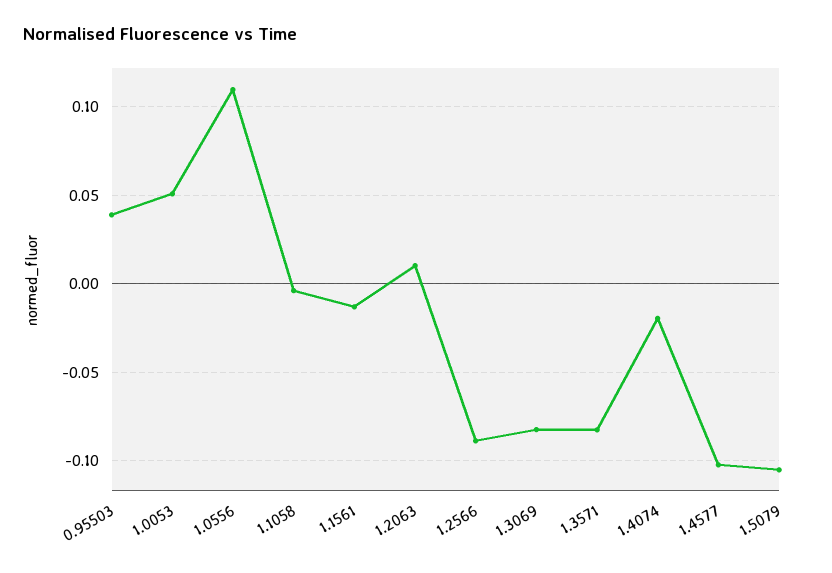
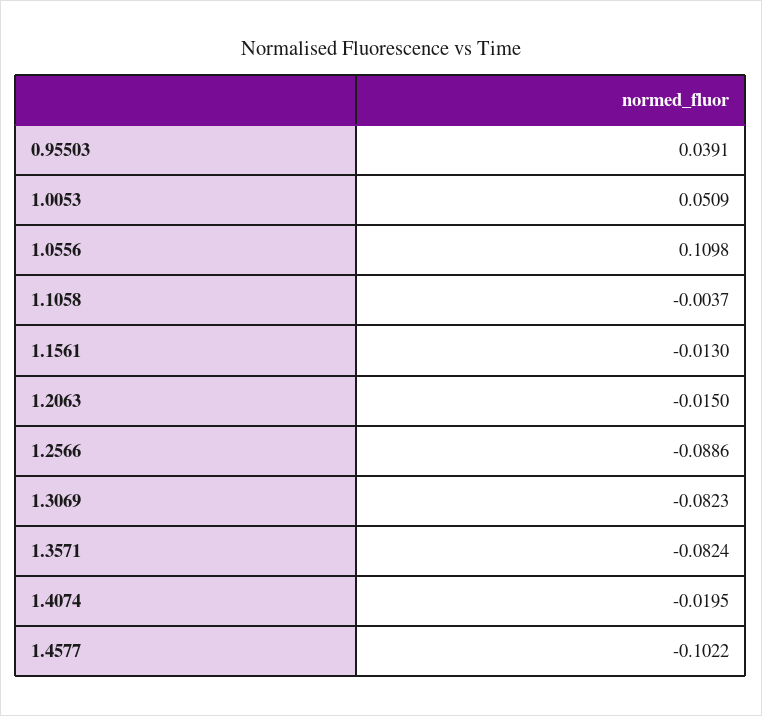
  {
    "0.95503": 0.0391,
    "1.0053": 0.0509,
    "1.0556": 0.1098,
    "1.1058": -0.0037,
    "1.1561": -0.013,
-   "1.2063": 0.01,
+   "1.2063": -0.015,
    "1.2566": -0.0886,
    "1.3069": -0.0823,
    "1.3571": -0.0824,
    "1.4074": -0.0195,
-   "1.4577": -0.1022,
+   "1.4577": -0.1022
-   "1.5079": -0.105
  }

